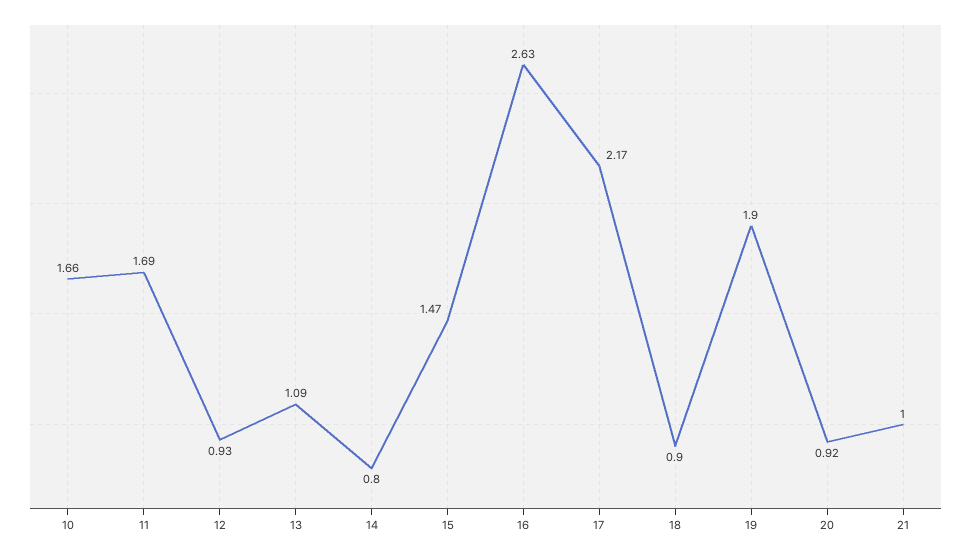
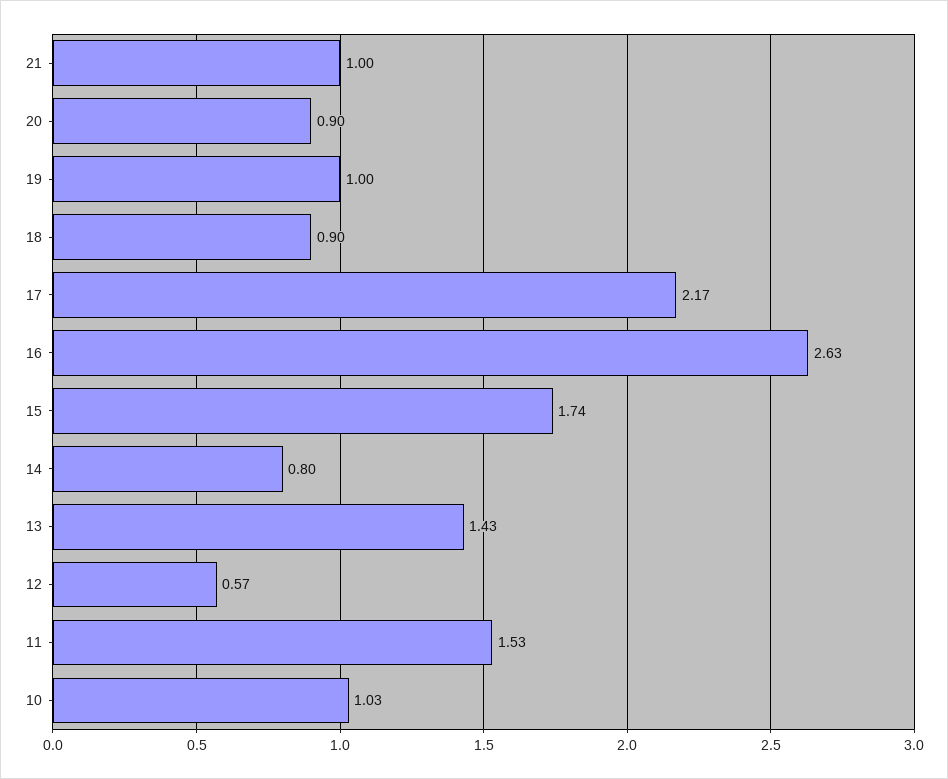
  {
-   "10": 1.66,
+   "10": 1.03,
-   "11": 1.69,
+   "11": 1.53,
-   "12": 0.93,
+   "12": 0.57,
-   "13": 1.09,
+   "13": 1.43,
    "14": 0.8,
-   "15": 1.47,
+   "15": 1.74,
    "16": 2.63,
    "17": 2.17,
    "18": 0.9,
-   "19": 1.9,
+   "19": 1,
-   "20": 0.92,
+   "20": 0.9,
    "21": 1
  }

